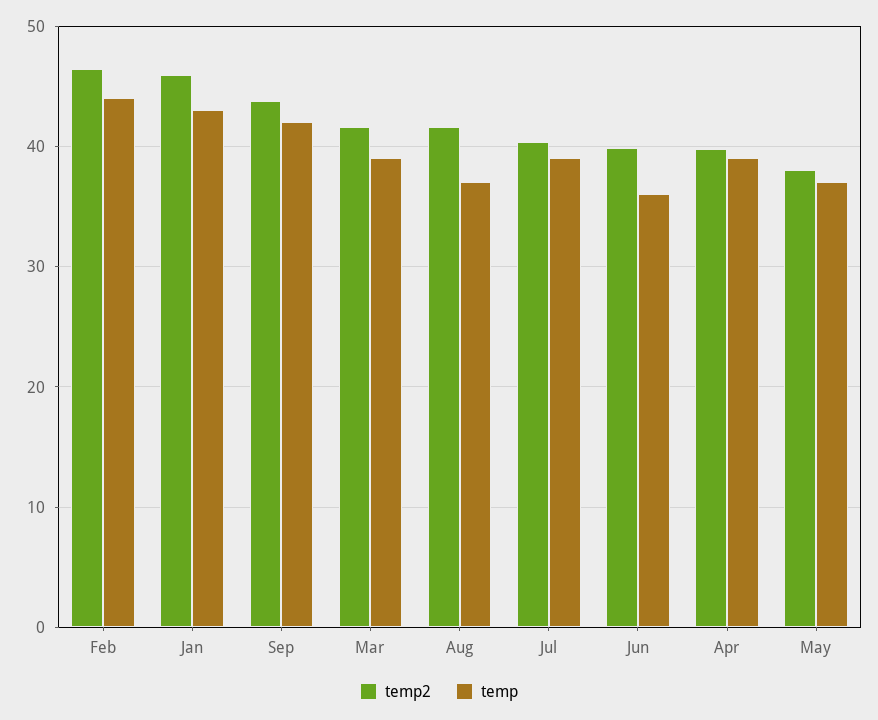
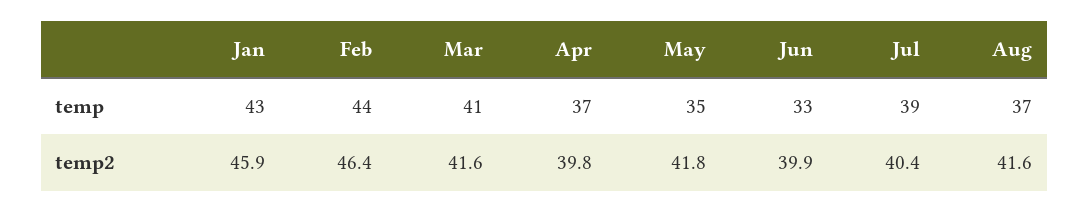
  {
    "temp2": {
      "Feb": 46.4,
      "Jan": 45.9,
-     "Sep": 44,
      "Mar": 41.6,
      "Aug": 41.6,
      "Jul": 40.4,
      "Jun": 39.9,
      "Apr": 39.8,
-     "May": 38
+     "May": 41.8
    },
    "temp": {
      "Feb": 44,
      "Jan": 43,
-     "Sep": 42,
-     "Mar": 39,
+     "Mar": 41,
      "Aug": 37,
      "Jul": 39,
-     "Jun": 36,
+     "Jun": 33,
-     "Apr": 39,
+     "Apr": 37,
-     "May": 37
+     "May": 35
    }
  }

